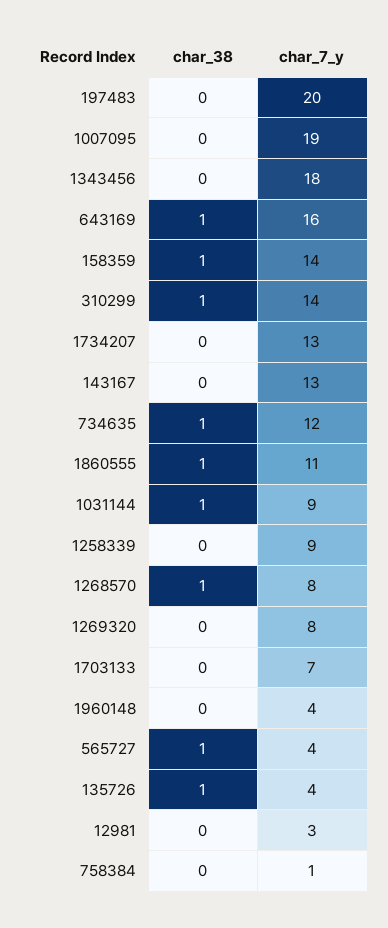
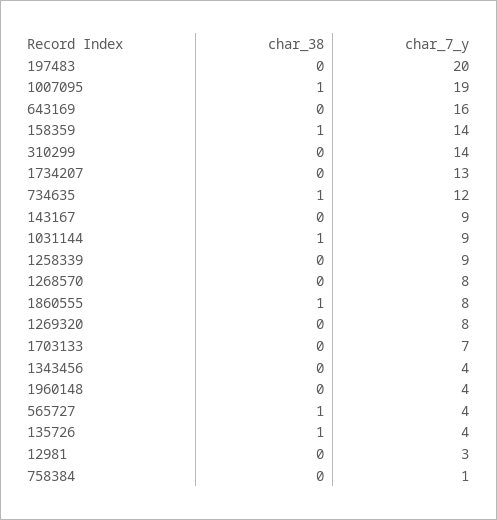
  {
    "char_38": {
      "197483": 0,
-     "1007095": 0,
+     "1007095": 1,
      "1343456": 0,
-     "643169": 1,
+     "643169": 0,
      "158359": 1,
-     "310299": 1,
+     "310299": 0,
      "1734207": 0,
      "143167": 0,
      "734635": 1,
      "1860555": 1,
      "1031144": 1,
      "1258339": 0,
-     "1268570": 1,
+     "1268570": 0,
      "1269320": 0,
      "1703133": 0,
      "1960148": 0,
      "565727": 1,
      "135726": 1,
      "12981": 0,
      "758384": 0
    },
    "char_7_y": {
      "197483": 20,
      "1007095": 19,
-     "1343456": 18,
+     "1343456": 4,
      "643169": 16,
      "158359": 14,
      "310299": 14,
      "1734207": 13,
-     "143167": 13,
+     "143167": 9,
      "734635": 12,
-     "1860555": 11,
+     "1860555": 8,
      "1031144": 9,
      "1258339": 9,
      "1268570": 8,
      "1269320": 8,
      "1703133": 7,
      "1960148": 4,
      "565727": 4,
      "135726": 4,
      "12981": 3,
      "758384": 1
    }
  }

